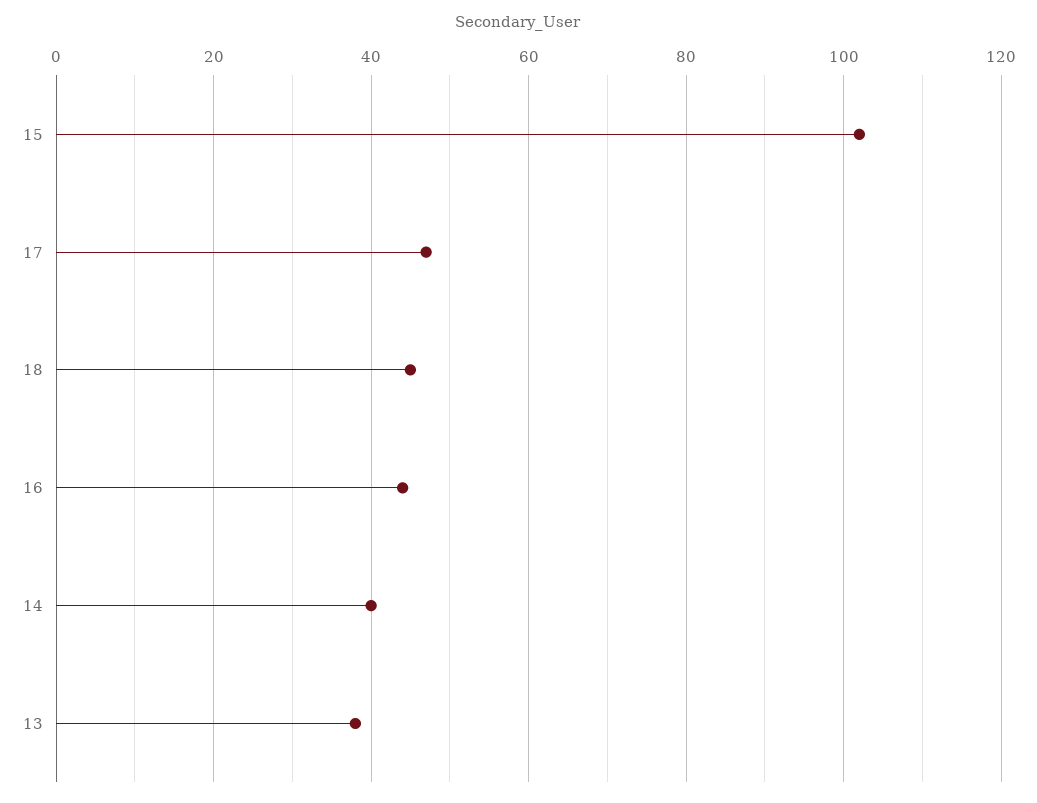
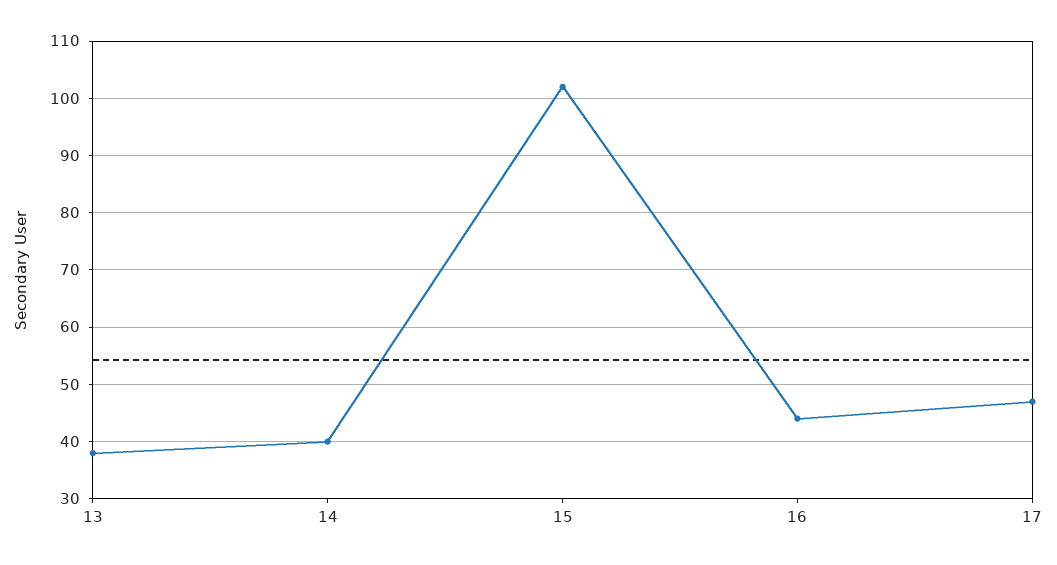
  {
    "15": 100,
    "17": 45,
-   "18": 45,
    "16": 45,
    "14": 40,
    "13": 40
  }

